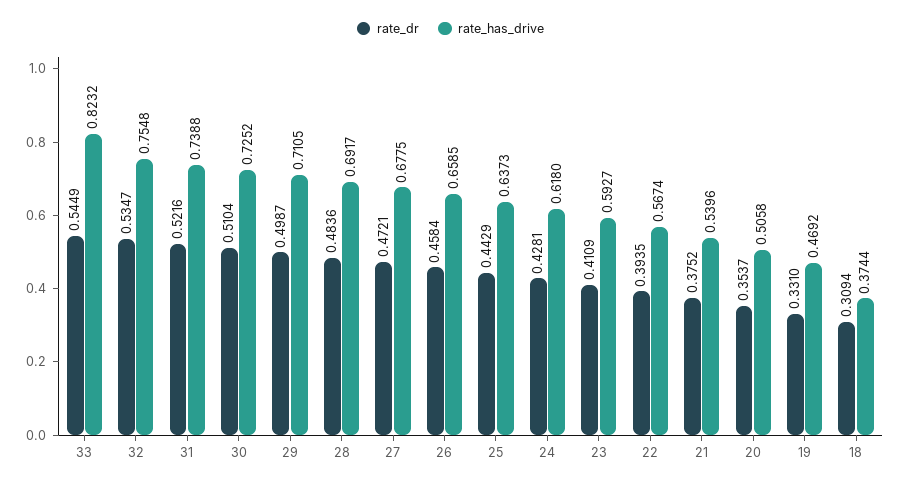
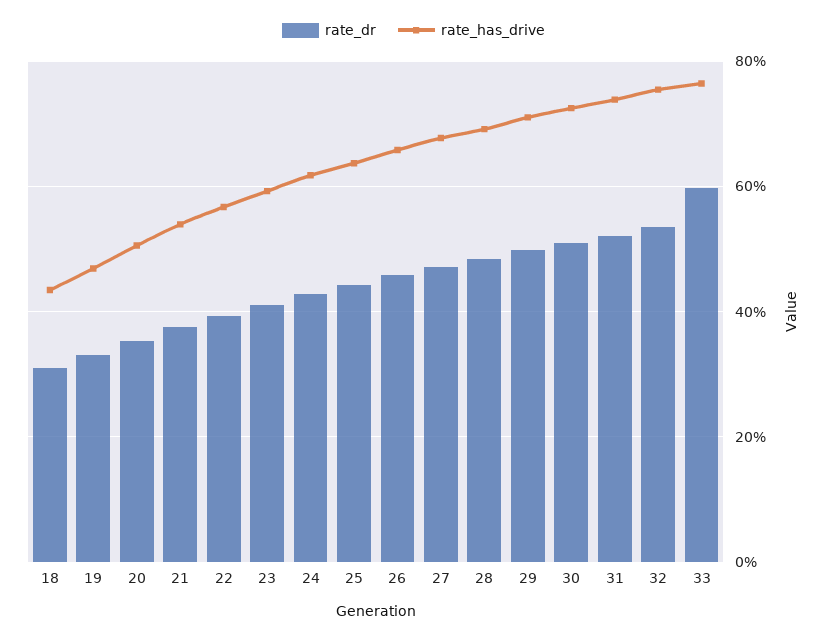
  {
    "rate_dr": {
-     "33": 0.5449,
+     "33": 0.6,
      "32": 0.5347,
      "31": 0.5216,
      "30": 0.5104,
      "29": 0.4987,
      "28": 0.4836,
      "27": 0.4721,
      "26": 0.4584,
      "25": 0.4429,
      "24": 0.4281,
      "23": 0.4109,
      "22": 0.3935,
      "21": 0.3752,
      "20": 0.3537,
      "19": 0.331,
      "18": 0.3094
    },
    "rate_has_drive": {
-     "33": 0.8232,
+     "33": 0.76,
      "32": 0.7548,
      "31": 0.7388,
      "30": 0.7252,
      "29": 0.7105,
      "28": 0.6917,
      "27": 0.6775,
      "26": 0.6585,
      "25": 0.6373,
      "24": 0.618,
      "23": 0.5927,
      "22": 0.5674,
      "21": 0.5396,
      "20": 0.5058,
      "19": 0.4692,
-     "18": 0.3744
+     "18": 0.44
    }
  }

